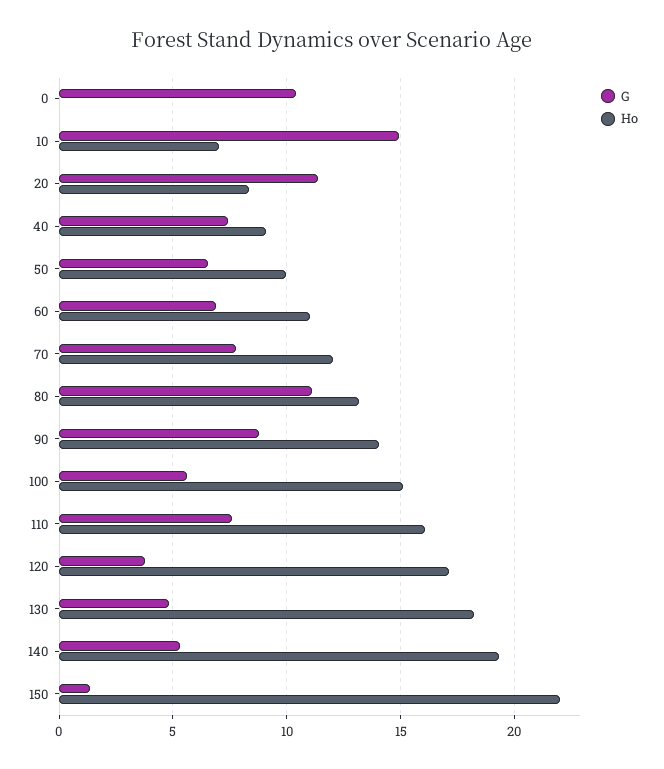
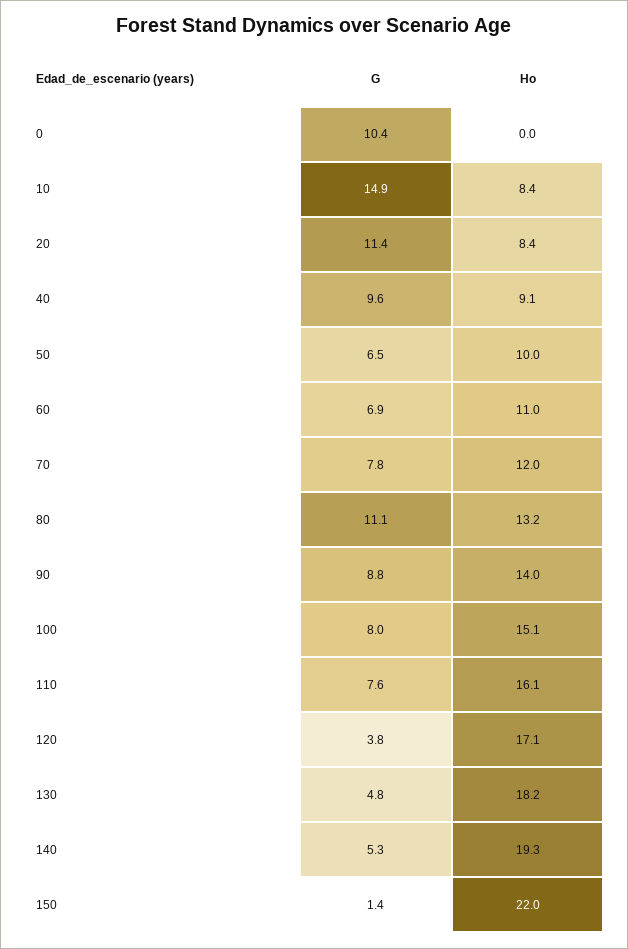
  {
    "G": {
      "0": 10.4,
      "10": 14.9,
      "20": 11.4,
-     "40": 7.5,
+     "40": 9.6,
      "50": 6.5,
      "60": 6.9,
      "70": 7.8,
      "80": 11.1,
      "90": 8.8,
-     "100": 5.5,
+     "100": 8,
      "110": 7.6,
      "120": 3.8,
      "130": 4.8,
      "140": 5.3,
      "150": 1.4
    },
    "Ho": {
      "0": 0,
-     "10": 7,
+     "10": 8.4,
      "20": 8.4,
      "40": 9.1,
      "50": 10,
      "60": 11,
      "70": 12,
      "80": 13.2,
      "90": 14,
      "100": 15.1,
      "110": 16.1,
      "120": 17.1,
      "130": 18.2,
      "140": 19.3,
      "150": 22
    }
  }

